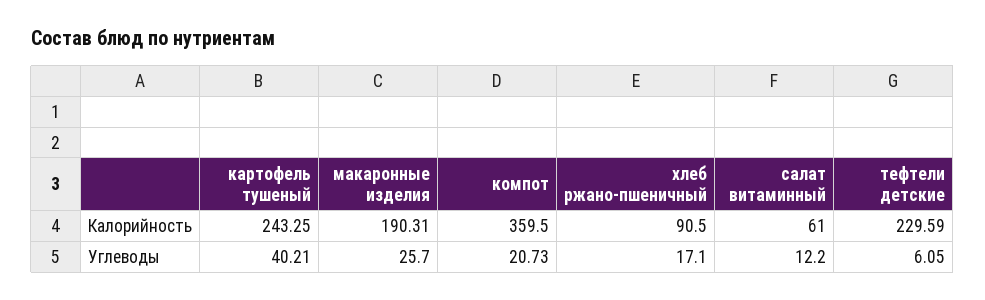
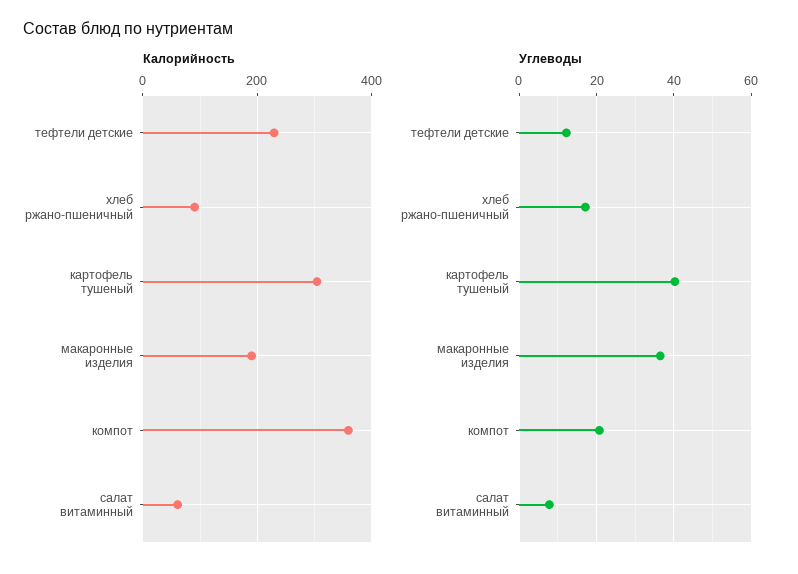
  {
    "Калорийность": {
-     "картофель тушеный": 243.25,
+     "картофель тушеный": 300,
      "макаронные изделия": 190.31,
      "компот": 359.5,
      "хлеб ржано-пшеничный": 90.5,
      "салат витаминный": 61,
      "тефтели детские": 229.59
    },
    "Углеводы": {
      "картофель тушеный": 40.21,
-     "макаронные изделия": 25.7,
+     "макаронные изделия": 36,
      "компот": 20.73,
      "хлеб ржано-пшеничный": 17.1,
-     "салат витаминный": 12.2,
+     "салат витаминный": 8,
-     "тефтели детские": 6.05
+     "тефтели детские": 12
    }
  }

